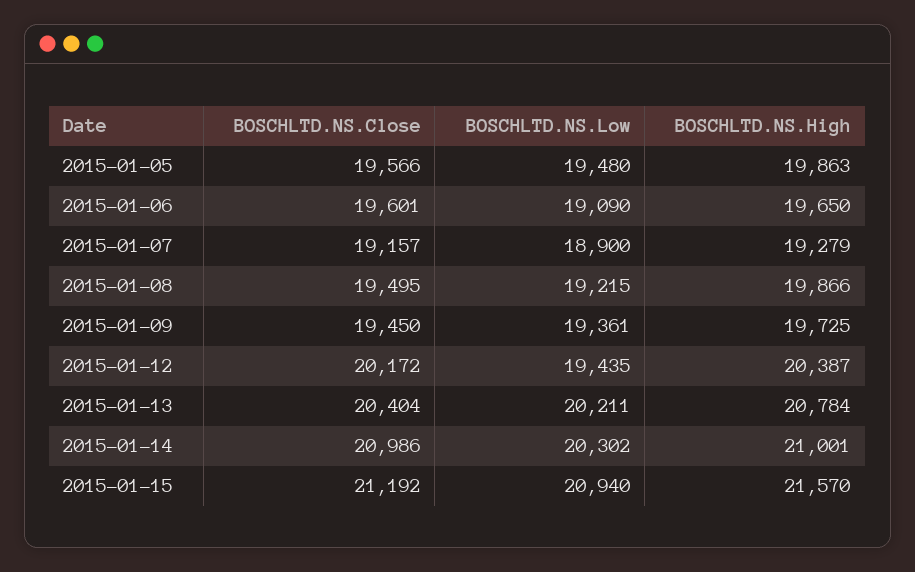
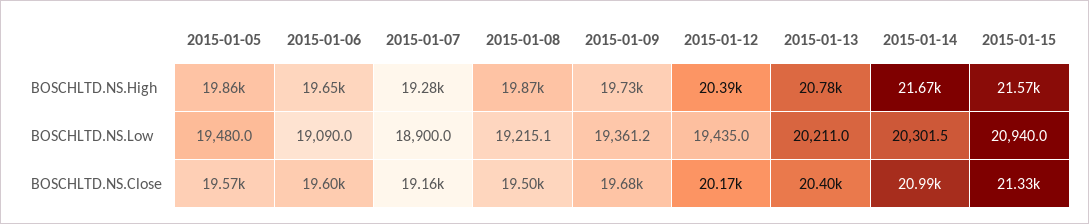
  {
    "BOSCHLTD.NS.Close": {
      "2015-01-05": 19566,
      "2015-01-06": 19601,
      "2015-01-07": 19157,
      "2015-01-08": 19495,
-     "2015-01-09": 19450,
+     "2015-01-09": 19680,
      "2015-01-12": 20172,
      "2015-01-13": 20404,
      "2015-01-14": 20986,
-     "2015-01-15": 21192
+     "2015-01-15": 21330
    },
    "BOSCHLTD.NS.Low": {
      "2015-01-05": 19480,
      "2015-01-06": 19090,
      "2015-01-07": 18900,
      "2015-01-08": 19215.1,
      "2015-01-09": 19361.2,
      "2015-01-12": 19435,
      "2015-01-13": 20211,
      "2015-01-14": 20301.5,
      "2015-01-15": 20940
    },
    "BOSCHLTD.NS.High": {
      "2015-01-05": 19863,
      "2015-01-06": 19650,
      "2015-01-07": 19279,
      "2015-01-08": 19866,
      "2015-01-09": 19725,
      "2015-01-12": 20387,
      "2015-01-13": 20784,
-     "2015-01-14": 21001,
+     "2015-01-14": 21670,
      "2015-01-15": 21570
    }
  }

